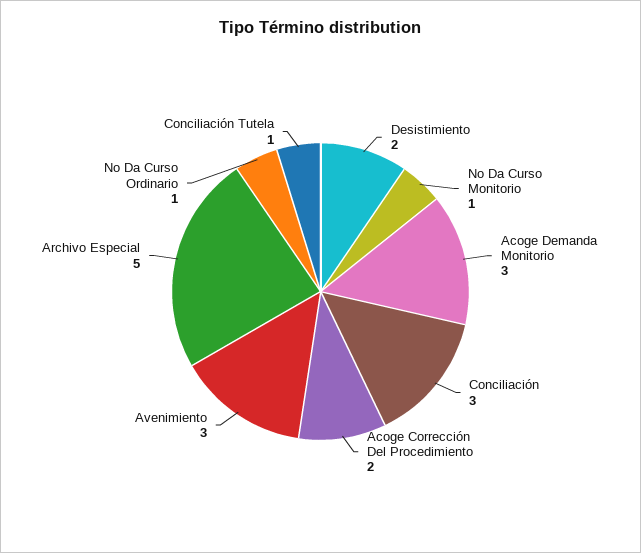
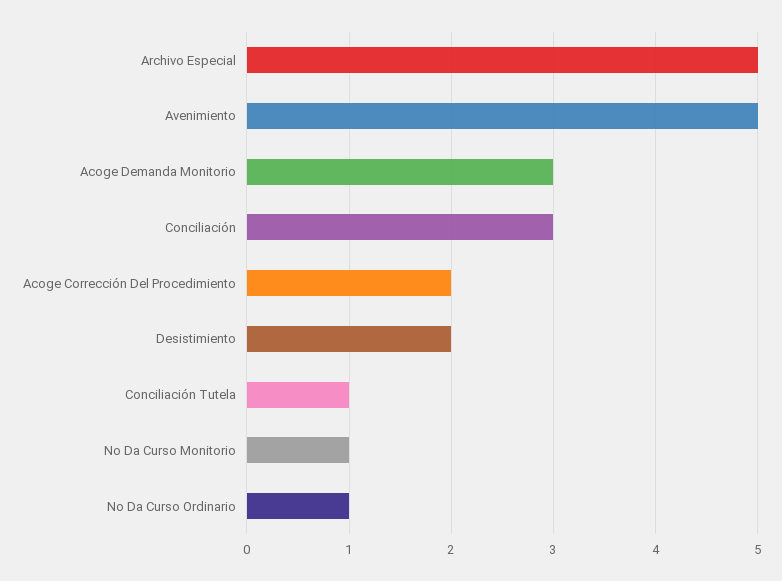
  {
    "Desistimiento": 2,
    "No Da Curso Monitorio": 1,
    "Acoge Demanda Monitorio": 3,
    "Conciliación": 3,
    "Acoge Corrección Del Procedimiento": 2,
-   "Avenimiento": 3,
+   "Avenimiento": 5,
    "Archivo Especial": 5,
    "No Da Curso Ordinario": 1,
    "Conciliación Tutela": 1
  }

